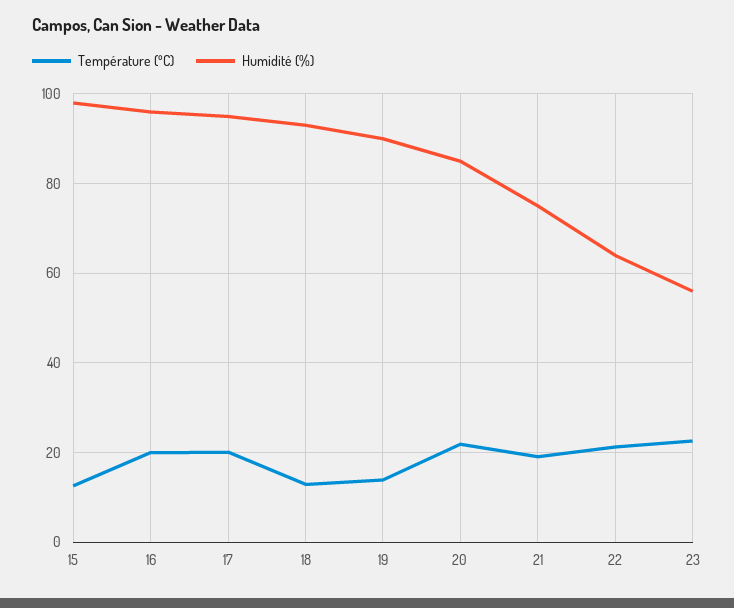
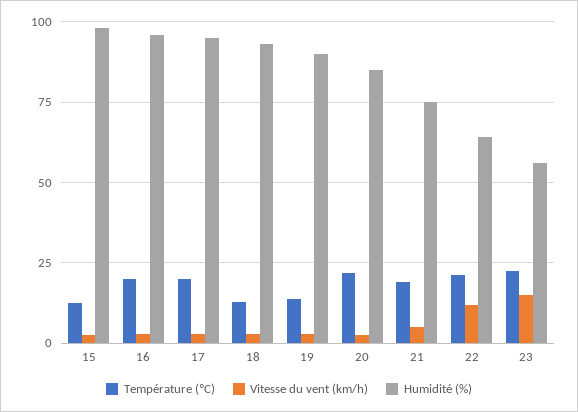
  {
    "Température (ºC)": {
      "15": 12,
      "16": 20,
      "17": 20,
      "18": 12,
      "19": 14,
      "20": 22,
      "21": 20,
      "22": 22,
      "23": 22
    },
    "Humidité (%)": {
      "15": 98,
      "16": 96,
      "17": 96,
      "18": 94,
      "19": 90,
      "20": 86,
      "21": 76,
      "22": 64,
      "23": 56
-   }
+   },
+   "Vitesse du vent (km/h)": {
+     "15": 2.5,
+     "16": 2.5,
+     "17": 2.5,
+     "18": 2.5,
+     "19": 2.5,
+     "20": 2.5,
+     "21": 5,
+     "22": 12.5,
+     "23": 15
+   }
  }

